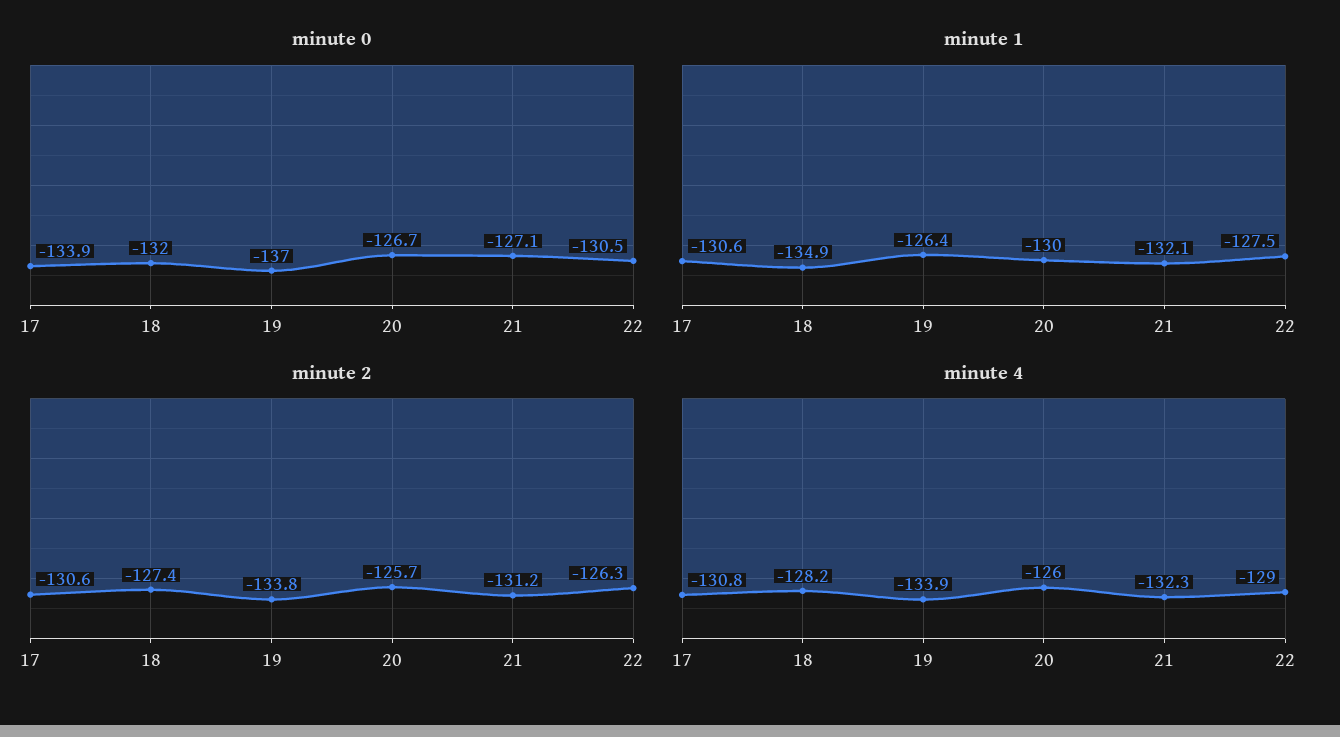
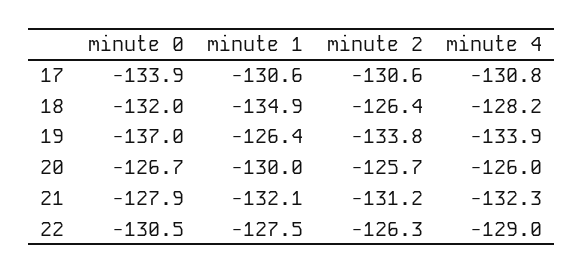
  {
    "minute 0": {
      "17": -133.9,
      "18": -132,
      "19": -137,
      "20": -126.7,
-     "21": -127.1,
+     "21": -127.9,
      "22": -130.5
    },
    "minute 1": {
      "17": -130.6,
      "18": -134.9,
      "19": -126.4,
      "20": -130,
      "21": -132.1,
      "22": -127.5
    },
    "minute 2": {
      "17": -130.6,
-     "18": -127.4,
+     "18": -126.4,
      "19": -133.8,
      "20": -125.7,
      "21": -131.2,
      "22": -126.3
    },
    "minute 4": {
      "17": -130.8,
      "18": -128.2,
      "19": -133.9,
      "20": -126,
      "21": -132.3,
      "22": -129
    }
  }

